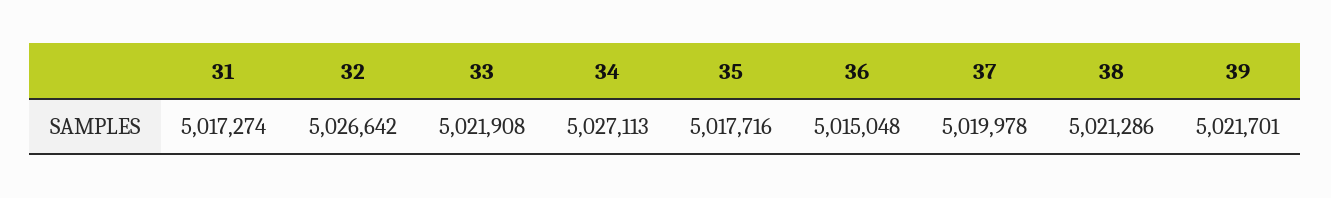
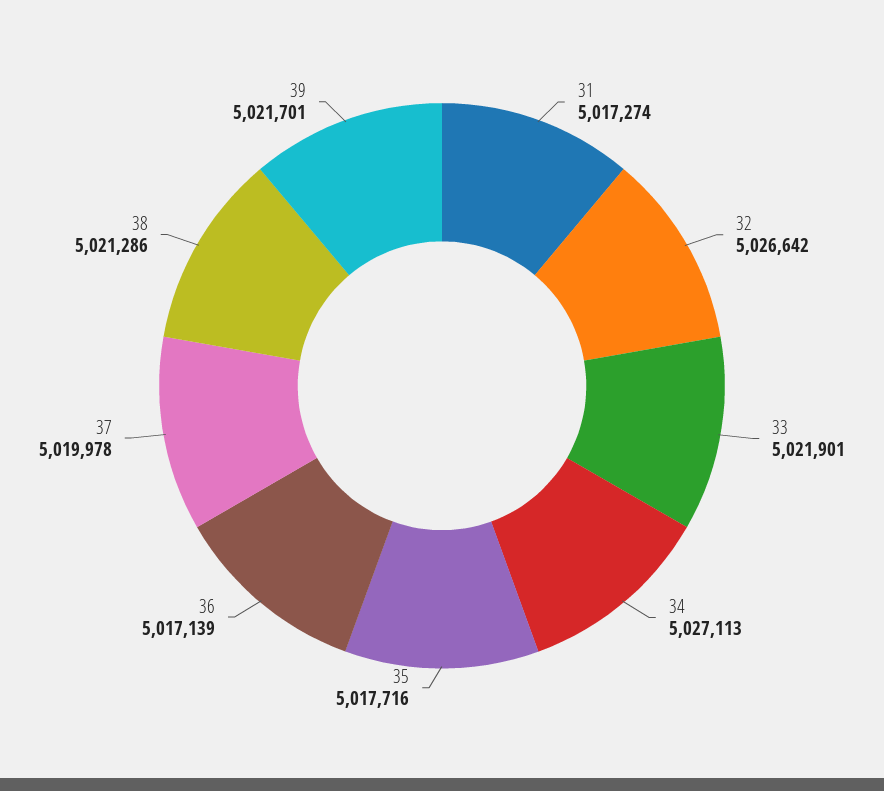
  {
    "31": 5017274,
    "32": 5026642,
-   "33": 5021908,
+   "33": 5021901,
    "34": 5027113,
    "35": 5017716,
-   "36": 5015048,
+   "36": 5017139,
    "37": 5019978,
    "38": 5021286,
    "39": 5021701
  }

